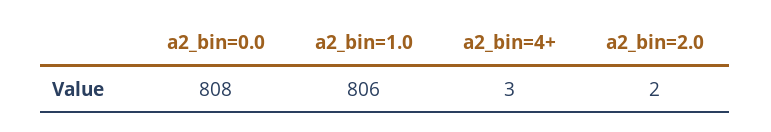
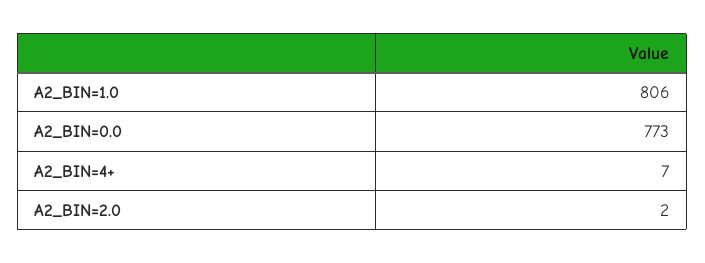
  {
-   "a2_bin=0.0": 808,
+   "a2_bin=0.0": 773,
    "a2_bin=1.0": 806,
-   "a2_bin=4+": 3,
+   "a2_bin=4+": 7,
    "a2_bin=2.0": 2
  }

